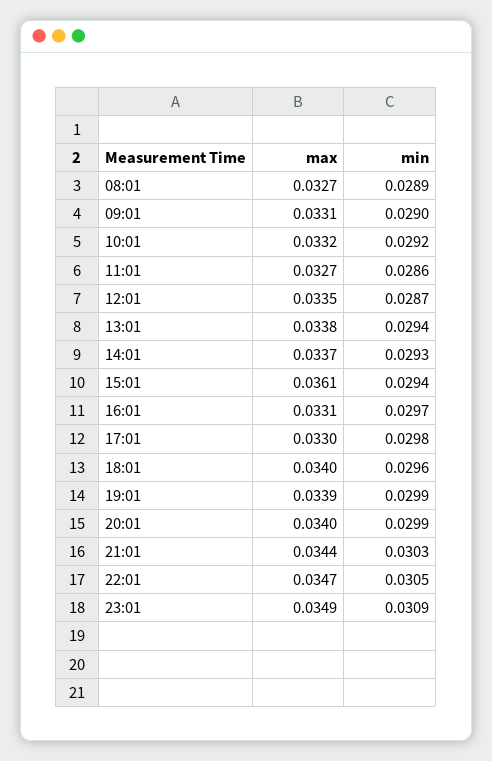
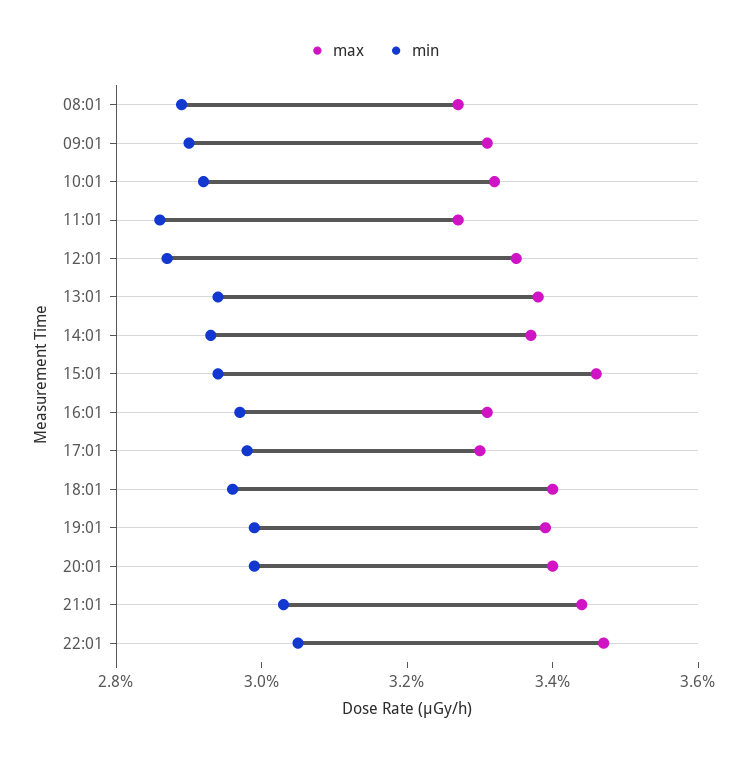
  {
    "max": {
      "08:01": 0.0327,
      "09:01": 0.0331,
      "10:01": 0.0332,
      "11:01": 0.0327,
      "12:01": 0.0335,
      "13:01": 0.0338,
      "14:01": 0.0337,
-     "15:01": 0.0361,
+     "15:01": 0.0345,
      "16:01": 0.0331,
      "17:01": 0.033,
      "18:01": 0.034,
      "19:01": 0.0339,
      "20:01": 0.034,
      "21:01": 0.0344,
-     "22:01": 0.0347,
+     "22:01": 0.0347
-     "23:01": 0.0349
    },
    "min": {
      "08:01": 0.0289,
      "09:01": 0.029,
      "10:01": 0.0292,
      "11:01": 0.0286,
      "12:01": 0.0287,
      "13:01": 0.0294,
      "14:01": 0.0293,
      "15:01": 0.0294,
      "16:01": 0.0297,
      "17:01": 0.0298,
      "18:01": 0.0296,
      "19:01": 0.0299,
      "20:01": 0.0299,
      "21:01": 0.0303,
-     "22:01": 0.0305,
+     "22:01": 0.0305
-     "23:01": 0.0309
    }
  }

